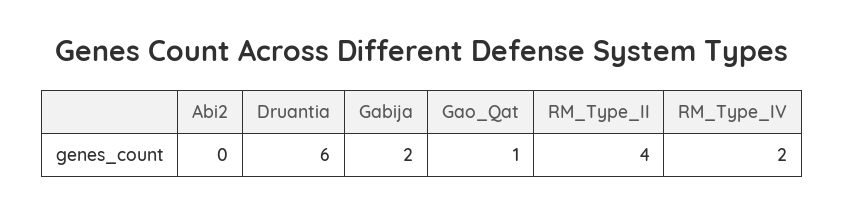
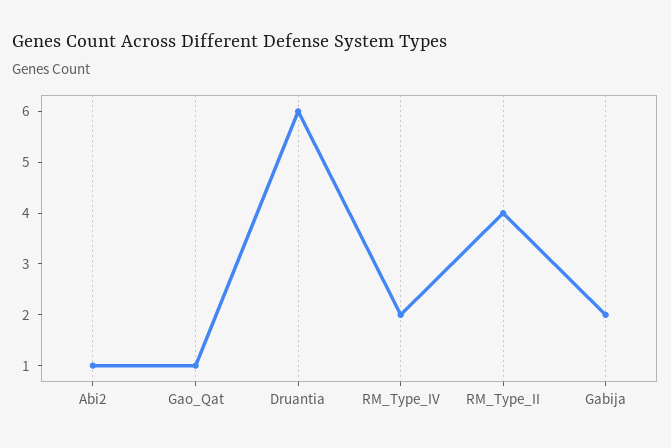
  {
-   "Abi2": 0,
+   "Abi2": 1,
    "Druantia": 6,
    "Gabija": 2,
    "Gao_Qat": 1,
    "RM_Type_II": 4,
    "RM_Type_IV": 2
  }

